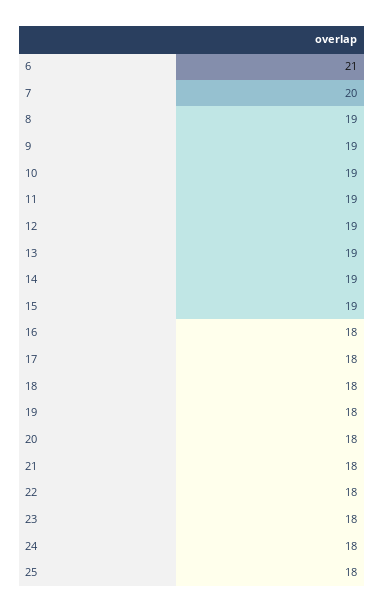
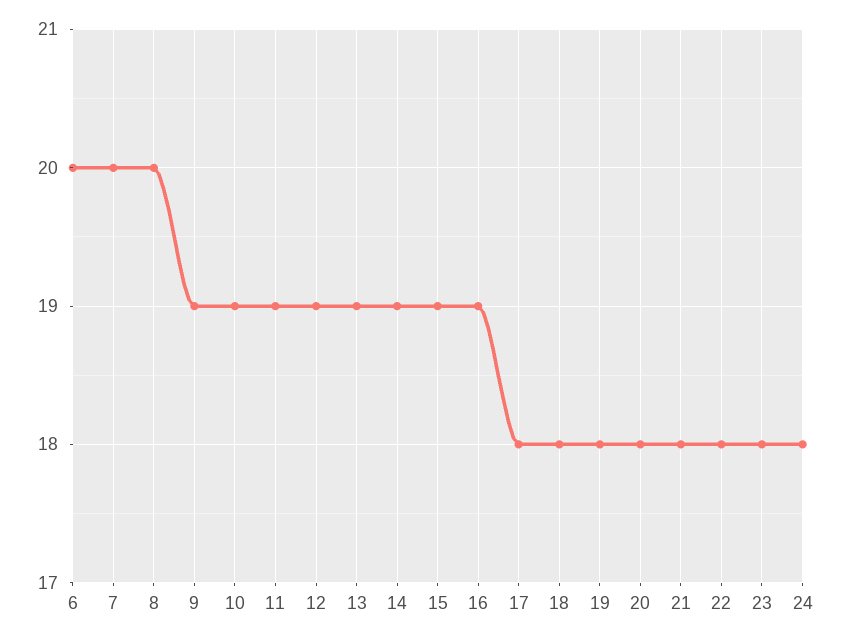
  {
-   "6": 21,
+   "6": 20,
    "7": 20,
-   "8": 19,
+   "8": 20,
    "9": 19,
    "10": 19,
    "11": 19,
    "12": 19,
    "13": 19,
    "14": 19,
    "15": 19,
-   "16": 18,
+   "16": 19,
    "17": 18,
    "18": 18,
    "19": 18,
    "20": 18,
    "21": 18,
    "22": 18,
    "23": 18,
-   "24": 18,
+   "24": 18
-   "25": 18
  }

